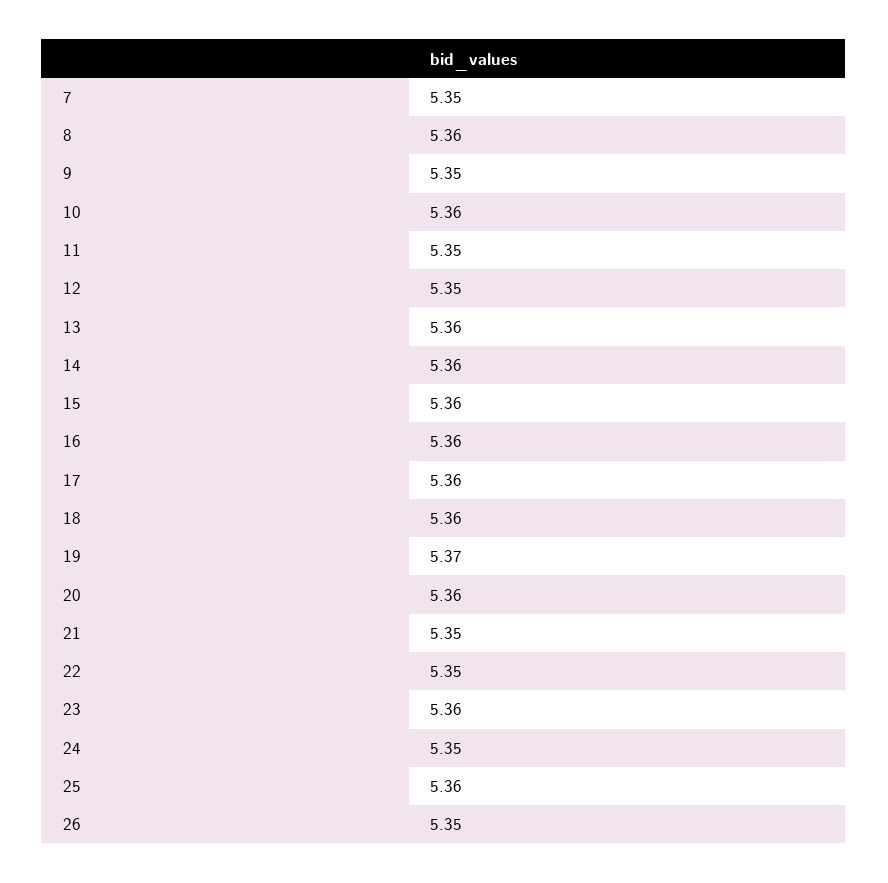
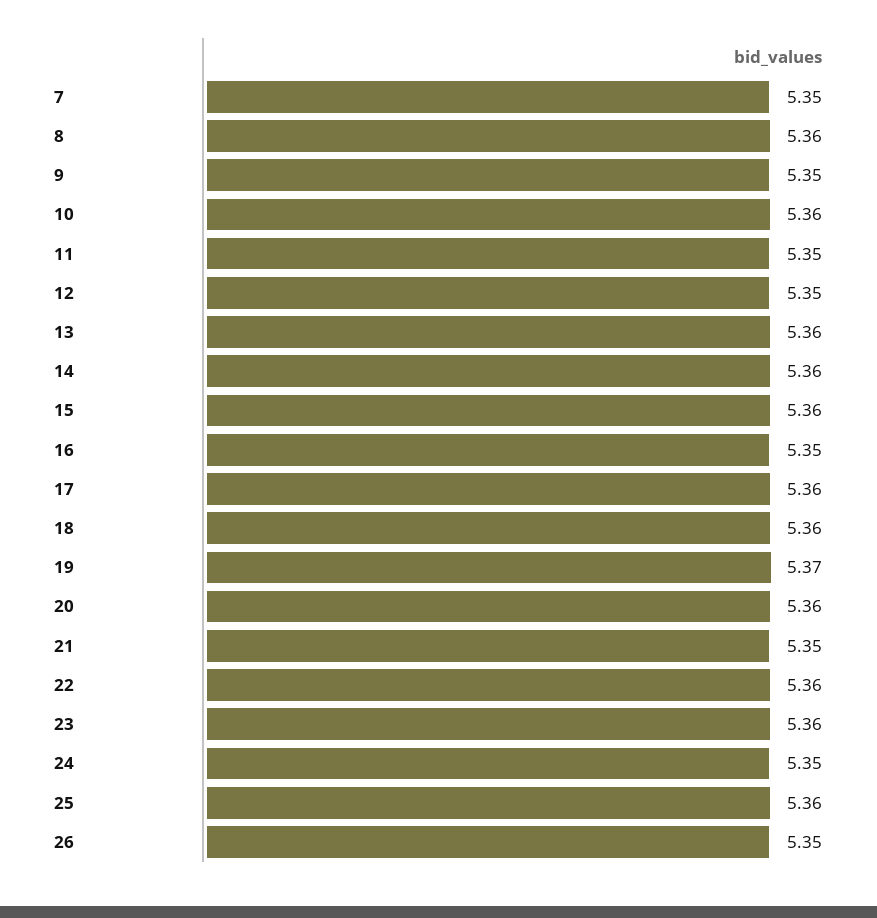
  {
    "7": 5.35,
    "8": 5.36,
    "9": 5.35,
    "10": 5.36,
    "11": 5.35,
    "12": 5.35,
    "13": 5.36,
    "14": 5.36,
    "15": 5.36,
-   "16": 5.36,
+   "16": 5.35,
    "17": 5.36,
    "18": 5.36,
    "19": 5.37,
    "20": 5.36,
    "21": 5.35,
-   "22": 5.35,
+   "22": 5.36,
    "23": 5.36,
    "24": 5.35,
    "25": 5.36,
    "26": 5.35
  }

